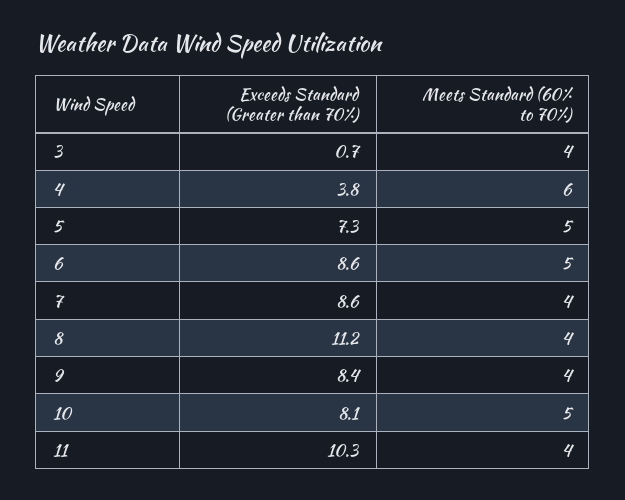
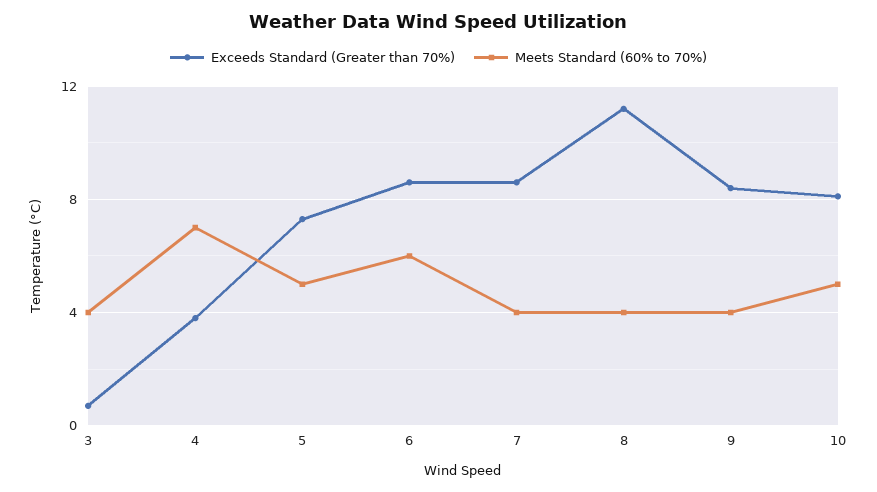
  {
    "Exceeds Standard (Greater than 70%)": {
      "3": 0.7,
      "4": 3.8,
      "5": 7.3,
      "6": 8.6,
      "7": 8.6,
      "8": 11.2,
      "9": 8.4,
-     "10": 8.1,
+     "10": 8.1
-     "11": 10.3
    },
    "Meets Standard (60% to 70%)": {
      "3": 4,
-     "4": 6,
+     "4": 7,
      "5": 5,
-     "6": 5,
+     "6": 6,
      "7": 4,
      "8": 4,
      "9": 4,
-     "10": 5,
+     "10": 5
-     "11": 4
    }
  }

